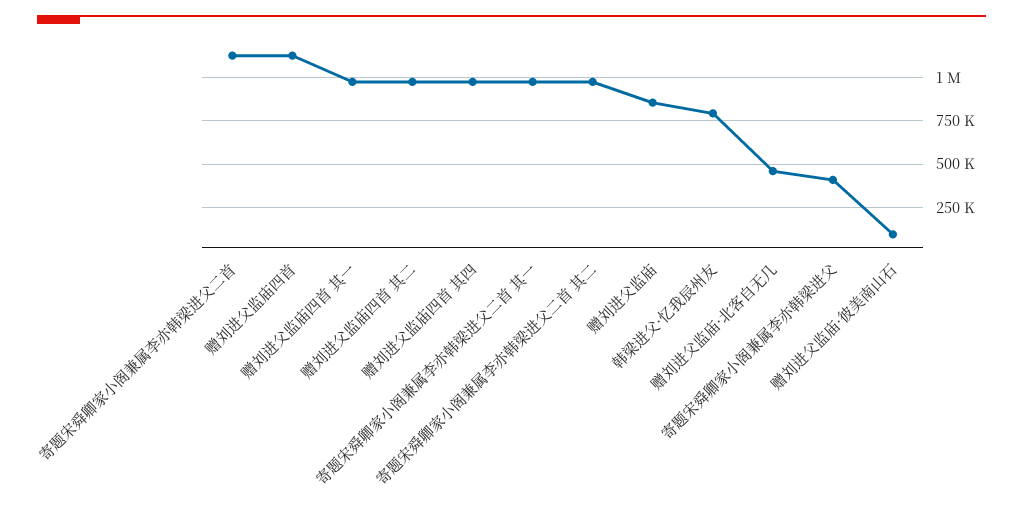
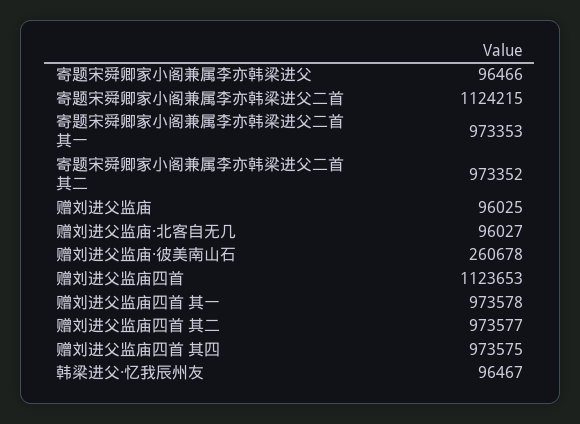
  {
    "寄题宋舜卿家小阁兼属李亦韩梁进父二首": 1124215,
    "赠刘进父监庙四首": 1123653,
    "赠刘进父监庙四首 其一": 973578,
    "赠刘进父监庙四首 其二": 973577,
    "赠刘进父监庙四首 其四": 973575,
    "寄题宋舜卿家小阁兼属李亦韩梁进父二首 其一": 973353,
    "寄题宋舜卿家小阁兼属李亦韩梁进父二首 其二": 973352,
-   "赠刘进父监庙": 850000,
+   "赠刘进父监庙": 96025,
-   "韩梁进父·忆我辰州友": 800000,
+   "韩梁进父·忆我辰州友": 96467,
-   "赠刘进父监庙·北客自无几": 450000,
+   "赠刘进父监庙·北客自无几": 96027,
-   "寄题宋舜卿家小阁兼属李亦韩梁进父": 400000,
+   "寄题宋舜卿家小阁兼属李亦韩梁进父": 96466,
-   "赠刘进父监庙·彼美南山石": 100000
+   "赠刘进父监庙·彼美南山石": 260678
  }

